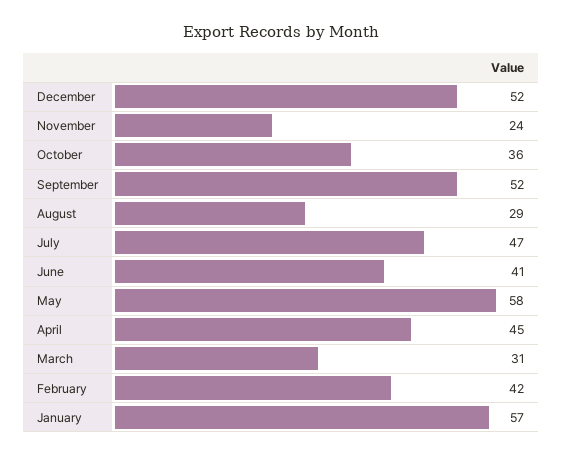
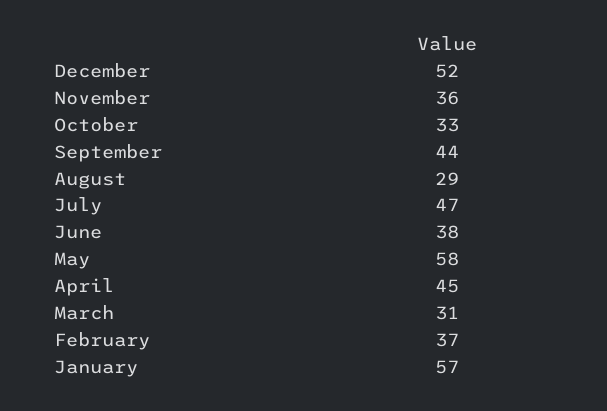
  {
    "December": 52,
-   "November": 24,
+   "November": 36,
-   "October": 36,
+   "October": 33,
-   "September": 52,
+   "September": 44,
    "August": 29,
    "July": 47,
-   "June": 41,
+   "June": 38,
    "May": 58,
    "April": 45,
    "March": 31,
-   "February": 42,
+   "February": 37,
    "January": 57
  }

